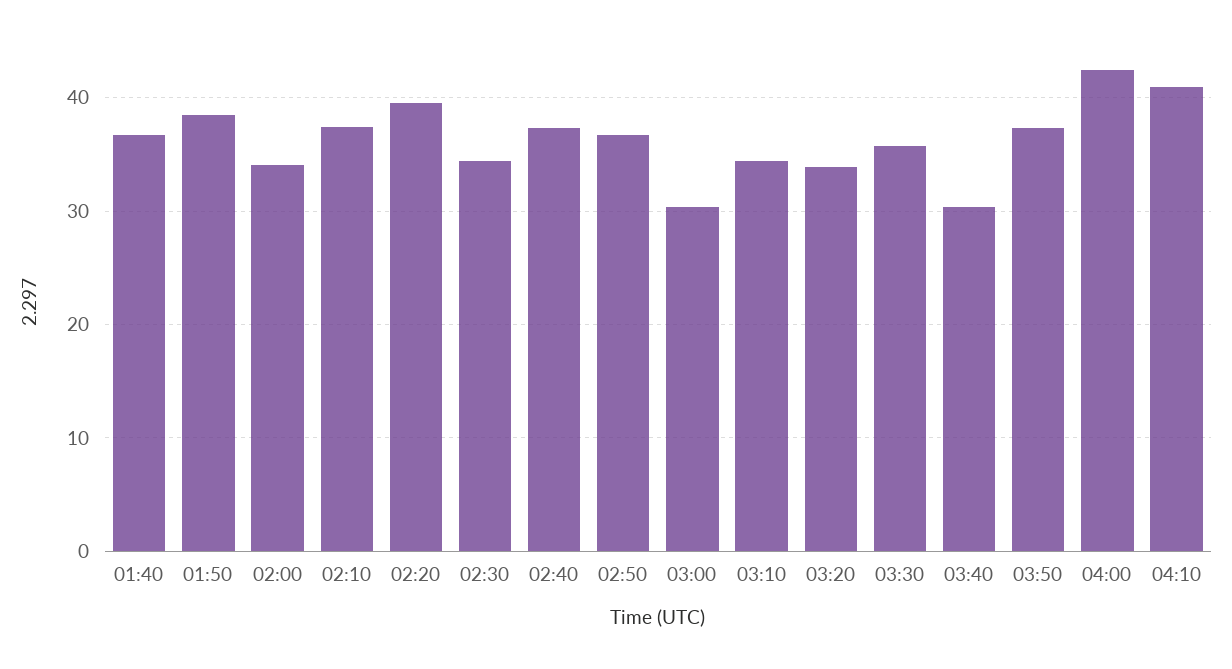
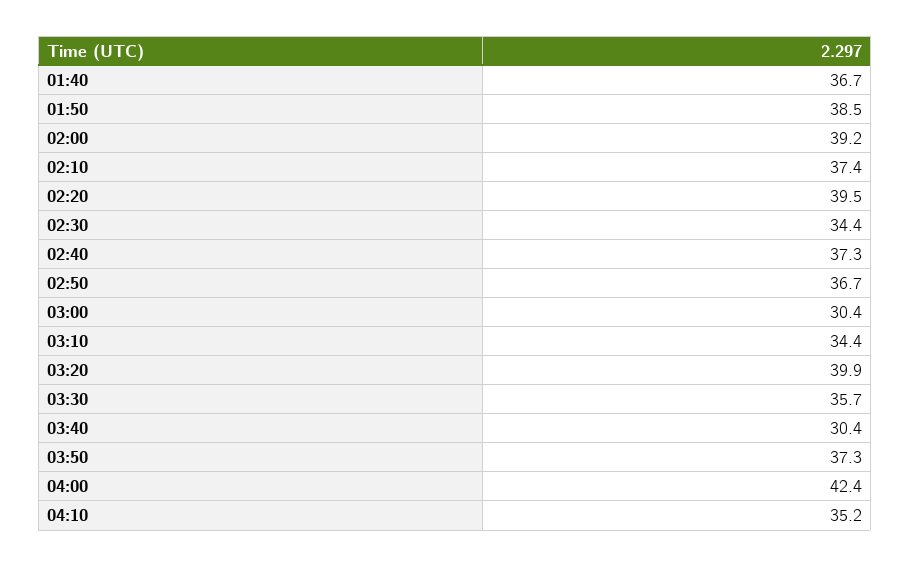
  {
    "01:40": 36.7,
    "01:50": 38.5,
-   "02:00": 34,
+   "02:00": 39.2,
    "02:10": 37.4,
    "02:20": 39.5,
    "02:30": 34.4,
    "02:40": 37.3,
    "02:50": 36.7,
    "03:00": 30.4,
    "03:10": 34.4,
-   "03:20": 34,
+   "03:20": 39.9,
    "03:30": 35.7,
    "03:40": 30.4,
    "03:50": 37.3,
    "04:00": 42.4,
-   "04:10": 41
+   "04:10": 35.2
  }

